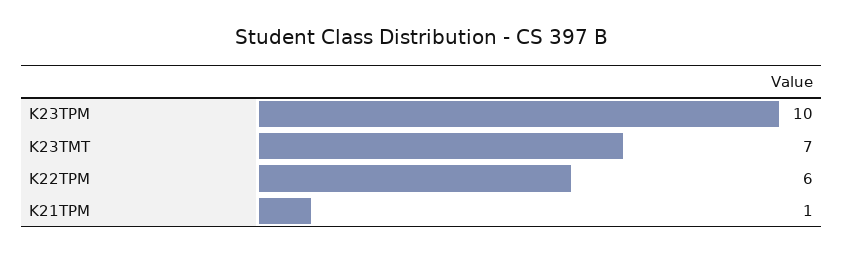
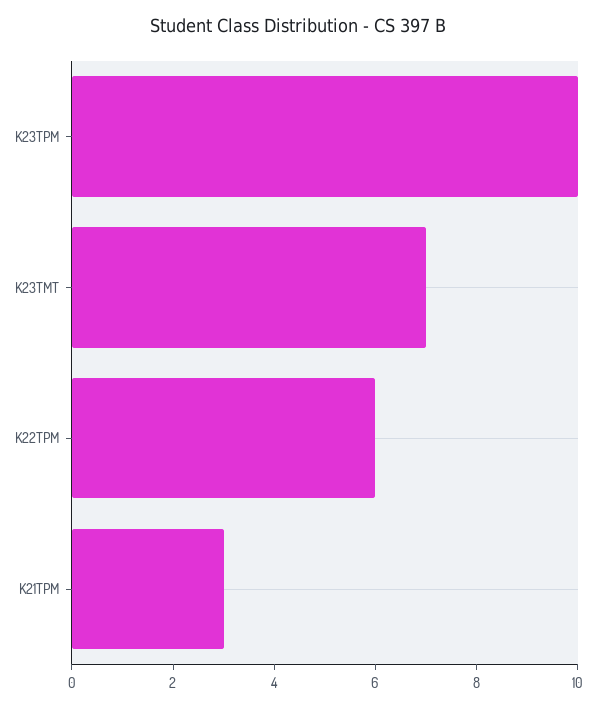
  {
    "K23TPM": 10,
    "K23TMT": 7,
    "K22TPM": 6,
-   "K21TPM": 1
+   "K21TPM": 3
  }

